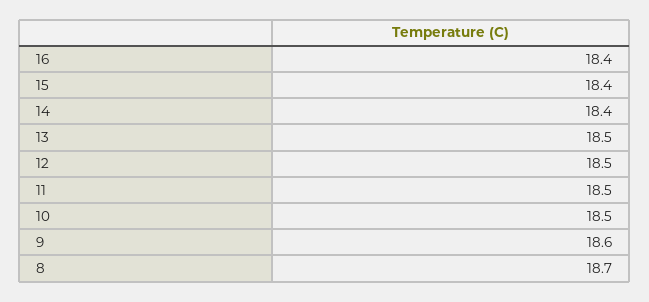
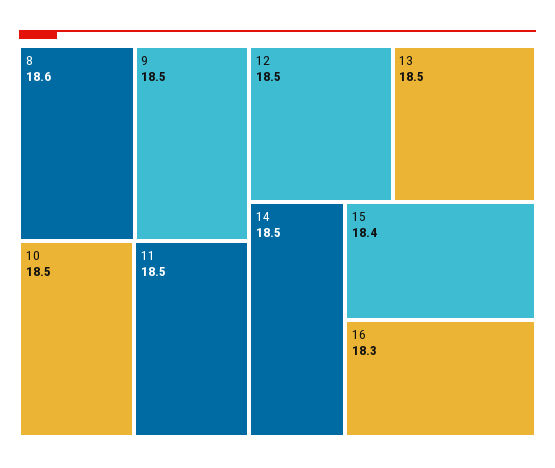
  {
-   "16": 18.4,
+   "16": 18.3,
    "15": 18.4,
-   "14": 18.4,
+   "14": 18.5,
    "13": 18.5,
    "12": 18.5,
    "11": 18.5,
    "10": 18.5,
-   "9": 18.6,
+   "9": 18.5,
-   "8": 18.7
+   "8": 18.6
  }

